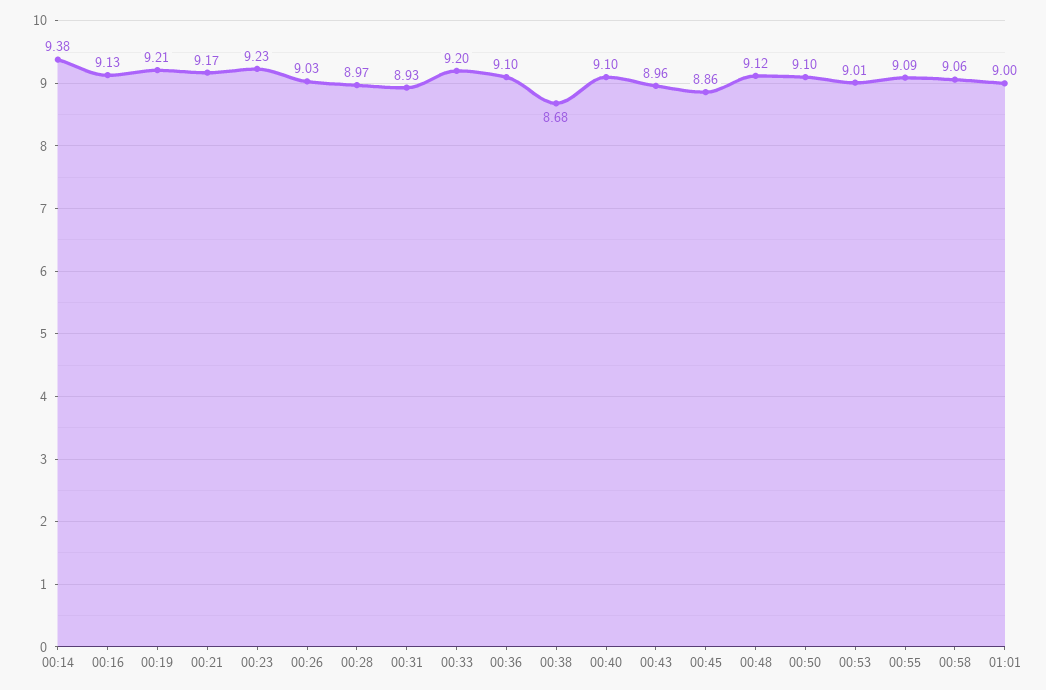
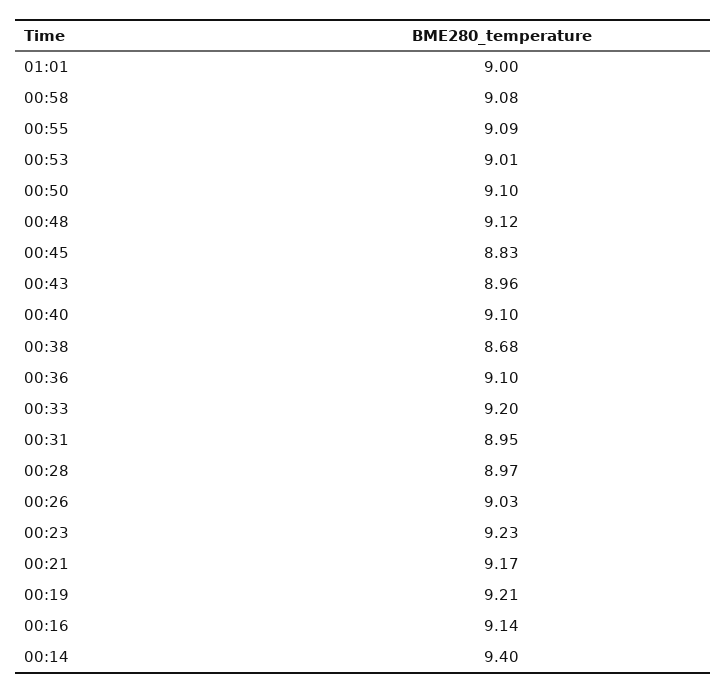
  {
-   "00:14": 9.38,
+   "00:14": 9.4,
-   "00:16": 9.13,
+   "00:16": 9.14,
    "00:19": 9.21,
    "00:21": 9.17,
    "00:23": 9.23,
    "00:26": 9.03,
    "00:28": 8.97,
-   "00:31": 8.93,
+   "00:31": 8.95,
    "00:33": 9.2,
    "00:36": 9.1,
    "00:38": 8.68,
    "00:40": 9.1,
    "00:43": 8.96,
-   "00:45": 8.86,
+   "00:45": 8.83,
    "00:48": 9.12,
    "00:50": 9.1,
    "00:53": 9.01,
    "00:55": 9.09,
-   "00:58": 9.06,
+   "00:58": 9.08,
    "01:01": 9
  }

